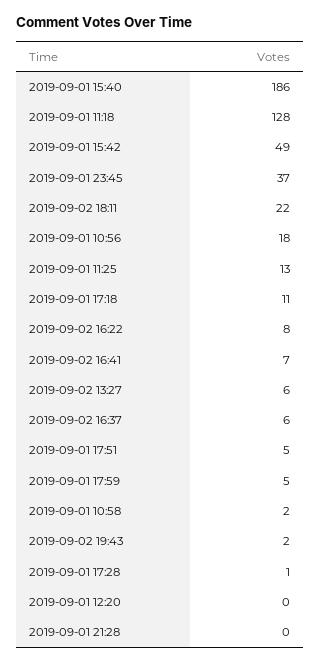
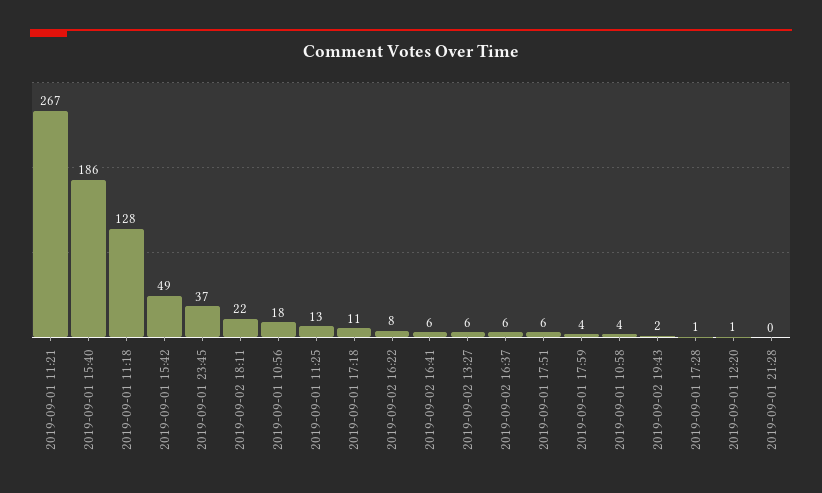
  {
    "2019-09-01 15:40": 186,
    "2019-09-01 11:18": 128,
    "2019-09-01 15:42": 49,
    "2019-09-01 23:45": 37,
    "2019-09-02 18:11": 22,
    "2019-09-01 10:56": 18,
    "2019-09-01 11:25": 13,
    "2019-09-01 17:18": 11,
    "2019-09-02 16:22": 8,
-   "2019-09-02 16:41": 7,
+   "2019-09-02 16:41": 6,
    "2019-09-02 13:27": 6,
    "2019-09-02 16:37": 6,
-   "2019-09-01 17:51": 5,
+   "2019-09-01 17:51": 6,
-   "2019-09-01 17:59": 5,
+   "2019-09-01 17:59": 4,
-   "2019-09-01 10:58": 2,
+   "2019-09-01 10:58": 4,
    "2019-09-02 19:43": 2,
    "2019-09-01 17:28": 1,
-   "2019-09-01 12:20": 0,
+   "2019-09-01 12:20": 1,
-   "2019-09-01 21:28": 0
+   "2019-09-01 21:28": 0,
+   "2019-09-01 11:21": 267
  }

